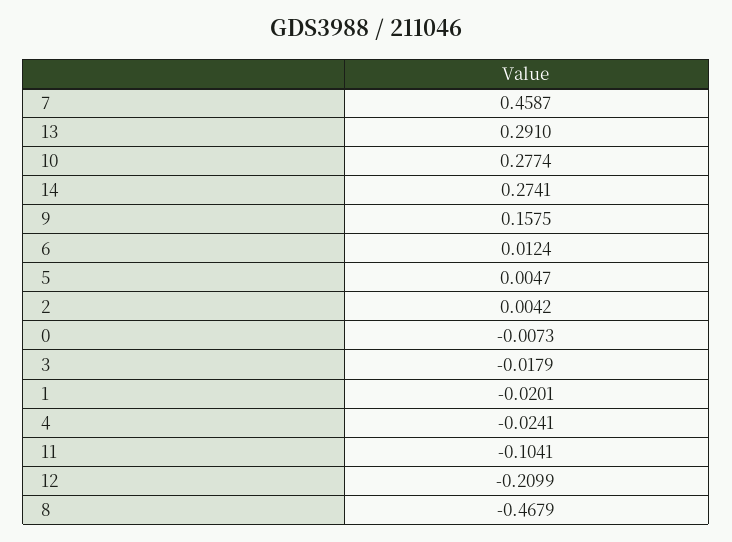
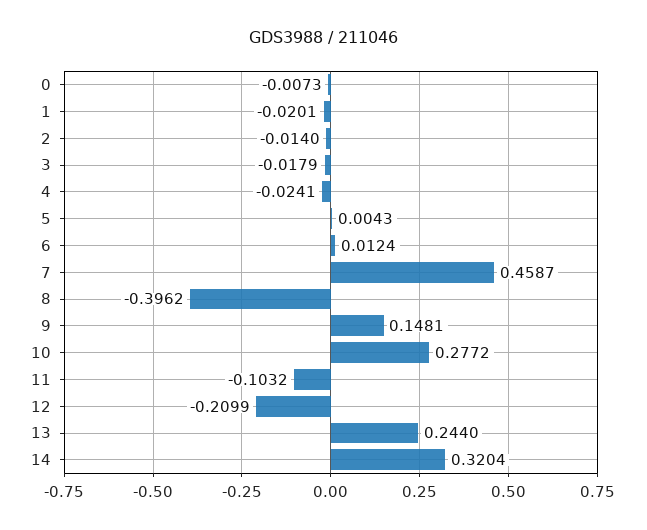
  {
    "7": 0.4587,
-   "13": 0.291,
+   "13": 0.244,
-   "10": 0.2774,
+   "10": 0.2772,
-   "14": 0.2741,
+   "14": 0.3204,
-   "9": 0.1575,
+   "9": 0.1481,
    "6": 0.0124,
-   "5": 0.0047,
+   "5": 0.0043,
-   "2": 0.0042,
+   "2": -0.014,
    "0": -0.0073,
    "3": -0.0179,
    "1": -0.0201,
    "4": -0.0241,
-   "11": -0.1041,
+   "11": -0.1032,
    "12": -0.2099,
-   "8": -0.4679
+   "8": -0.3962
  }

